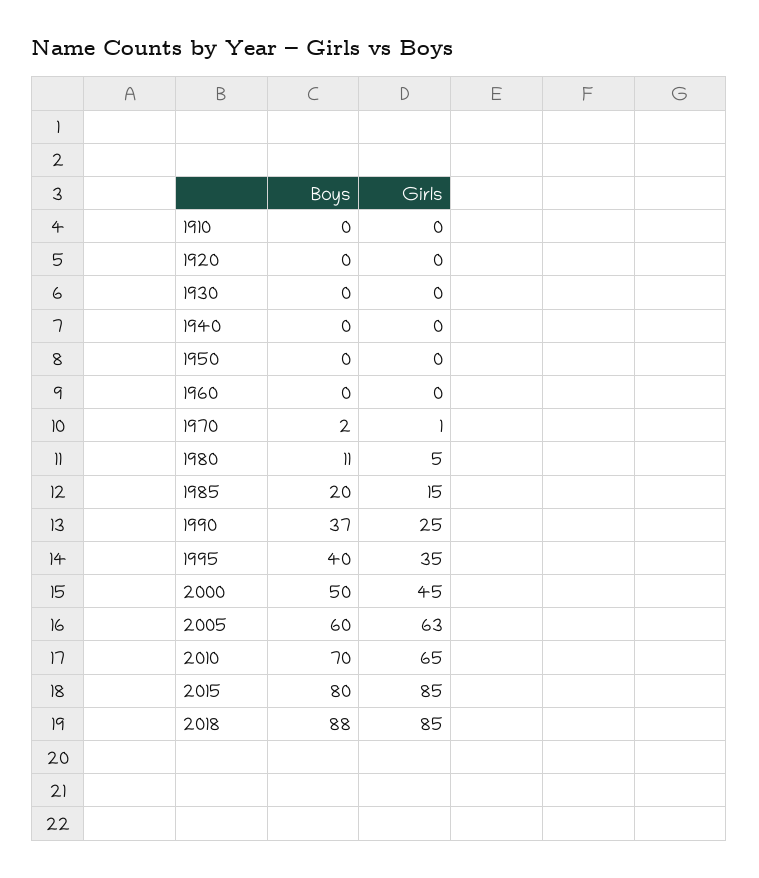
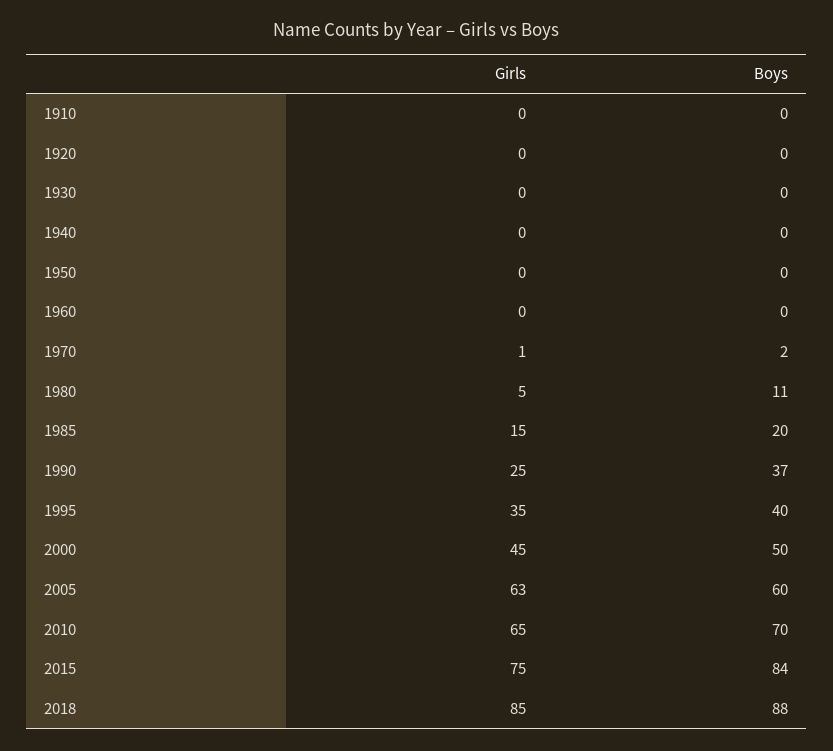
  {
    "Boys": {
      "1910": 0,
      "1920": 0,
      "1930": 0,
      "1940": 0,
      "1950": 0,
      "1960": 0,
      "1970": 2,
      "1980": 11,
      "1985": 20,
      "1990": 37,
      "1995": 40,
      "2000": 50,
      "2005": 60,
      "2010": 70,
-     "2015": 80,
+     "2015": 84,
      "2018": 88
    },
    "Girls": {
      "1910": 0,
      "1920": 0,
      "1930": 0,
      "1940": 0,
      "1950": 0,
      "1960": 0,
      "1970": 1,
      "1980": 5,
      "1985": 15,
      "1990": 25,
      "1995": 35,
      "2000": 45,
      "2005": 63,
      "2010": 65,
-     "2015": 85,
+     "2015": 75,
      "2018": 85
    }
  }

